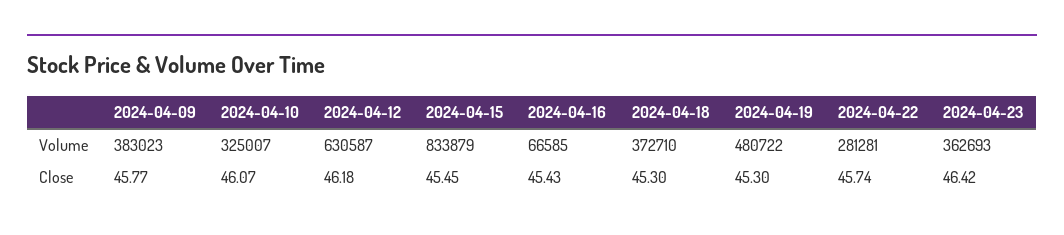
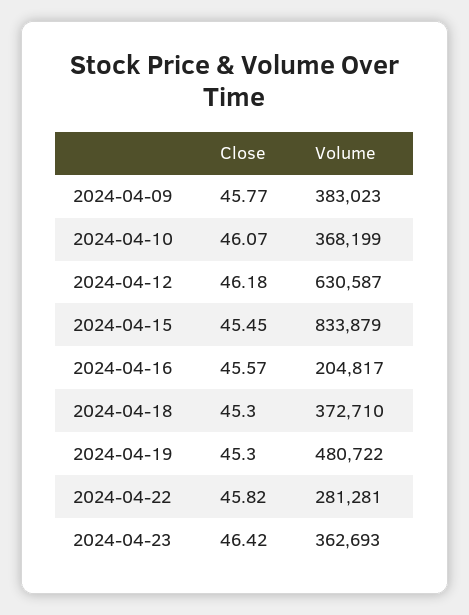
  {
    "2024-04-09": {
      "Volume": 383023,
      "Close": 45.77
    },
    "2024-04-10": {
-     "Volume": 325007,
+     "Volume": 368199,
      "Close": 46.07
    },
    "2024-04-12": {
      "Volume": 630587,
      "Close": 46.18
    },
    "2024-04-15": {
      "Volume": 833879,
      "Close": 45.45
    },
    "2024-04-16": {
-     "Volume": 66585,
+     "Volume": 204817,
-     "Close": 45.43
+     "Close": 45.57
    },
    "2024-04-18": {
      "Volume": 372710,
      "Close": 45.3
    },
    "2024-04-19": {
      "Volume": 480722,
      "Close": 45.3
    },
    "2024-04-22": {
      "Volume": 281281,
-     "Close": 45.74
+     "Close": 45.82
    },
    "2024-04-23": {
      "Volume": 362693,
      "Close": 46.42
    }
  }

